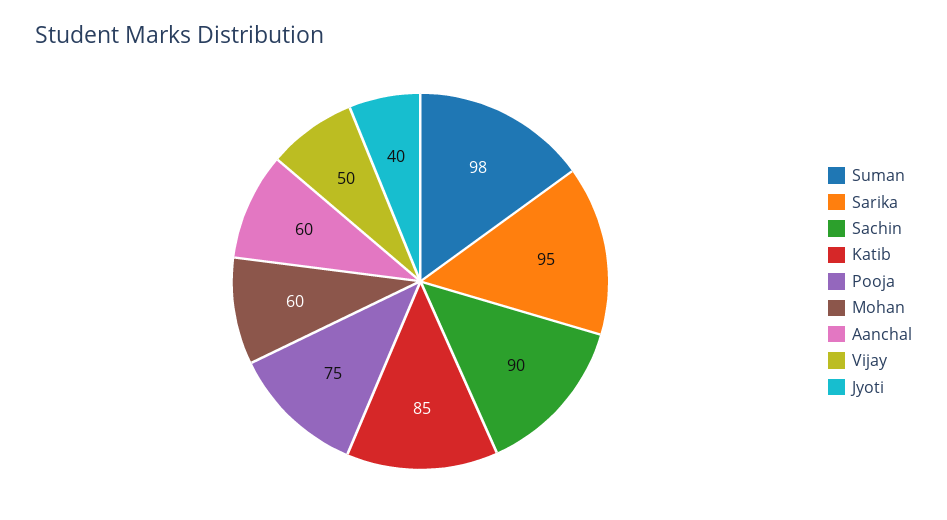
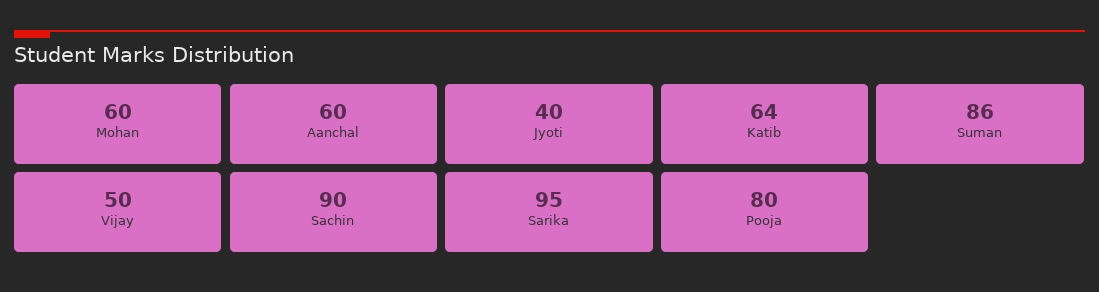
  {
-   "Suman": 98,
+   "Suman": 86,
    "Sarika": 95,
    "Sachin": 90,
-   "Katib": 85,
+   "Katib": 64,
-   "Pooja": 75,
+   "Pooja": 80,
    "Mohan": 60,
    "Aanchal": 60,
    "Vijay": 50,
    "Jyoti": 40
  }

